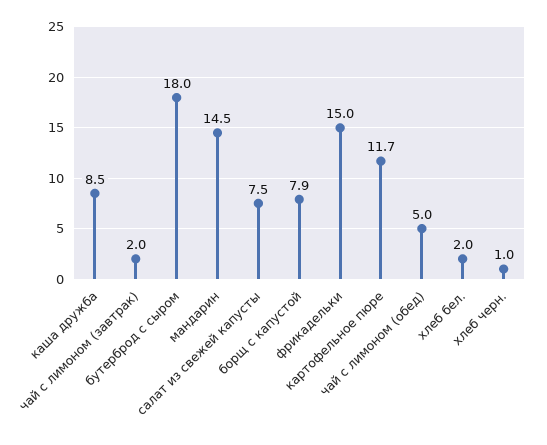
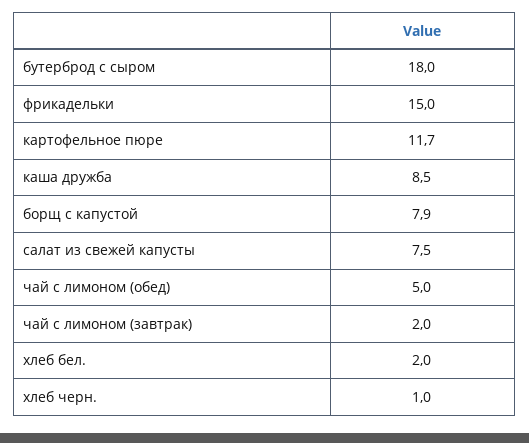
  {
    "каша дружба": 8.5,
    "чай с лимоном (завтрак)": 2,
    "бутерброд с сыром": 18,
-   "мандарин": 14.5,
    "салат из свежей капусты": 7.5,
    "борщ с капустой": 7.9,
    "фрикадельки": 15,
    "картофельное пюре": 11.7,
    "чай с лимоном (обед)": 5,
    "хлеб бел.": 2,
    "хлеб черн.": 1
  }

